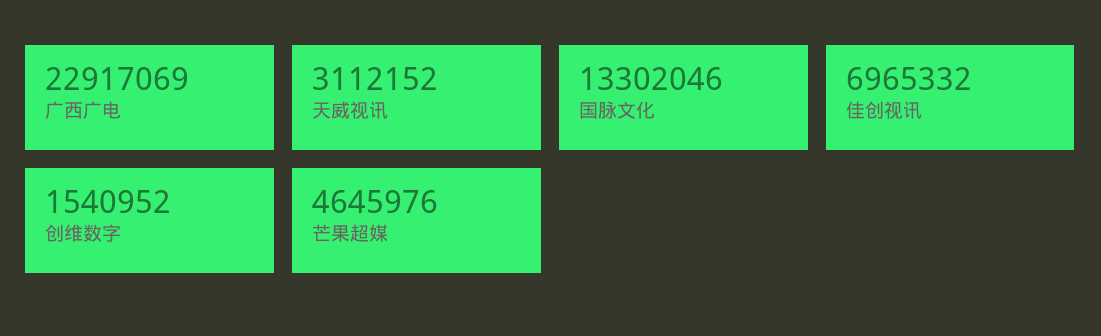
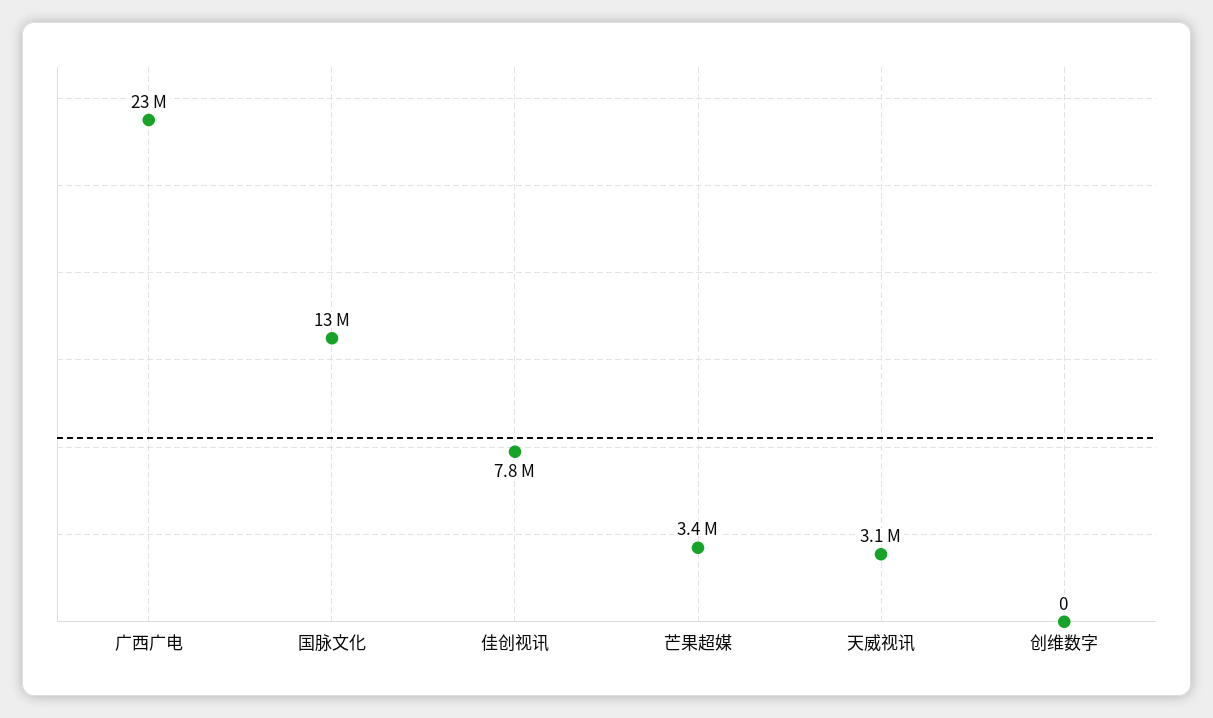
  {
    "广西广电": 22917069,
    "天威视讯": 3112152,
    "国脉文化": 13302046,
-   "佳创视讯": 6965332,
+   "佳创视讯": 7800000,
-   "创维数字": 1540952,
+   "创维数字": 0,
-   "芒果超媒": 4645976
+   "芒果超媒": 3400000
  }

